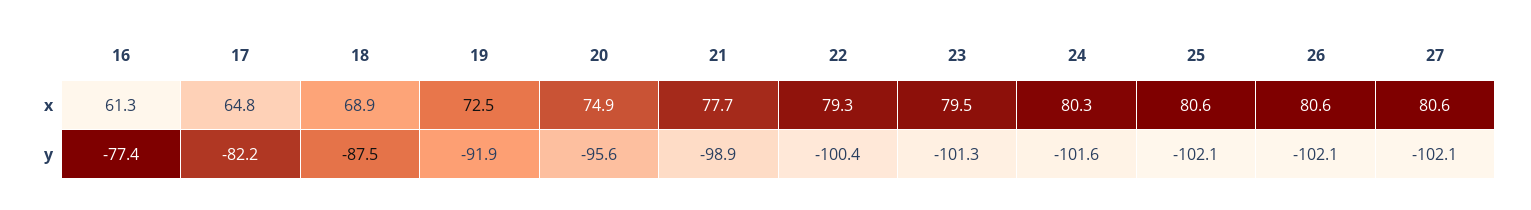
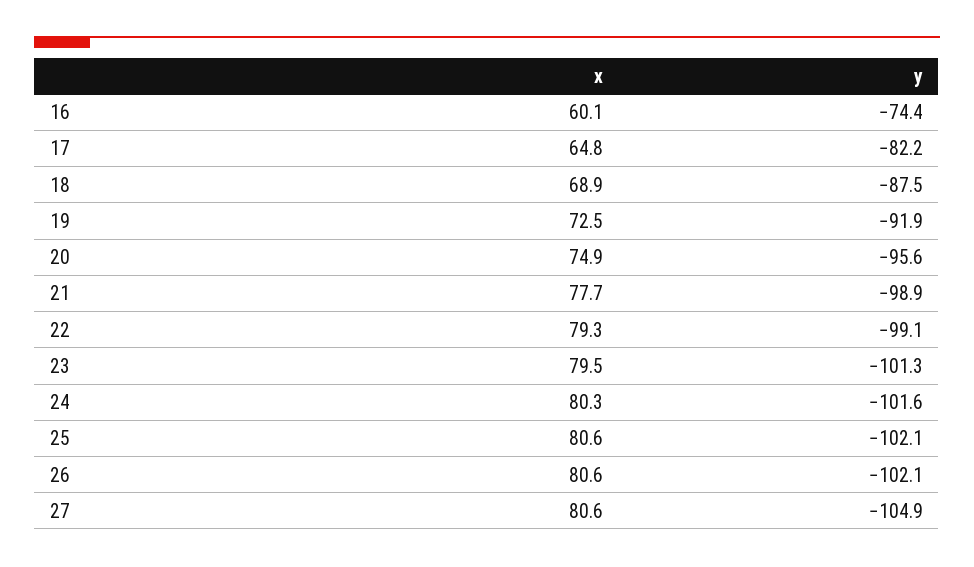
  {
    "16": {
-     "x": 61.3,
+     "x": 60.1,
-     "y": -77.4
+     "y": -74.4
    },
    "17": {
      "x": 64.8,
      "y": -82.2
    },
    "18": {
      "x": 68.9,
      "y": -87.5
    },
    "19": {
      "x": 72.5,
      "y": -91.9
    },
    "20": {
      "x": 74.9,
      "y": -95.6
    },
    "21": {
      "x": 77.7,
      "y": -98.9
    },
    "22": {
      "x": 79.3,
-     "y": -100.4
+     "y": -99.1
    },
    "23": {
      "x": 79.5,
      "y": -101.3
    },
    "24": {
      "x": 80.3,
      "y": -101.6
    },
    "25": {
      "x": 80.6,
      "y": -102.1
    },
    "26": {
      "x": 80.6,
      "y": -102.1
    },
    "27": {
      "x": 80.6,
-     "y": -102.1
+     "y": -104.9
    }
  }

